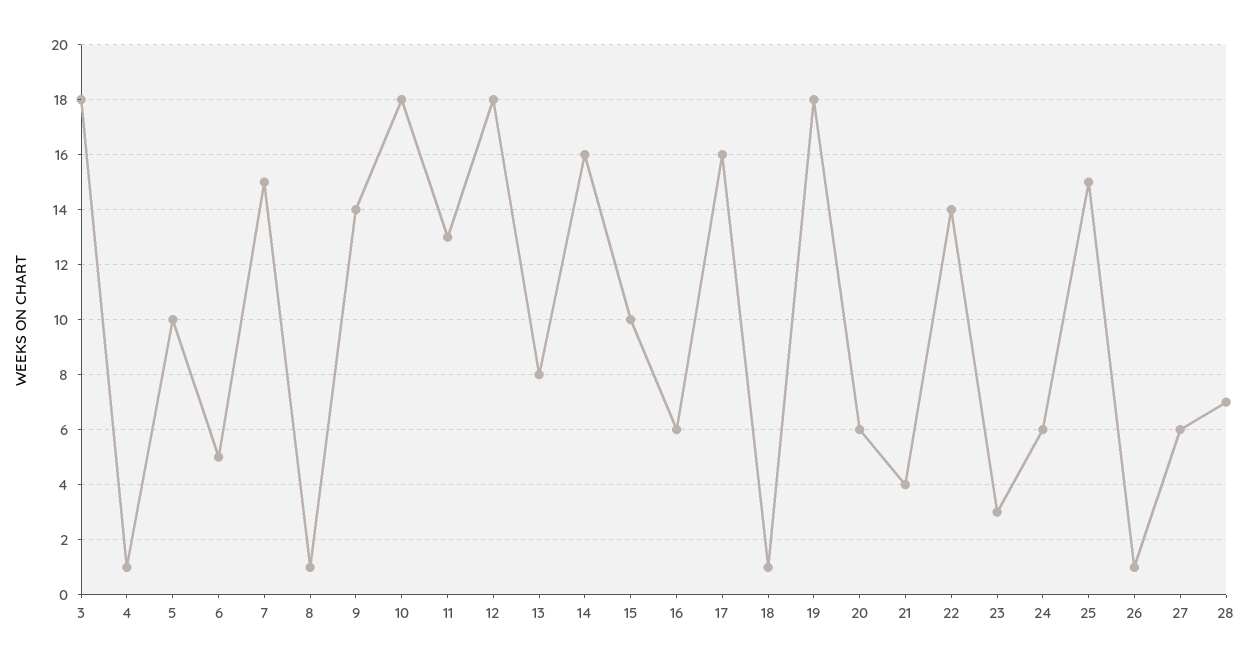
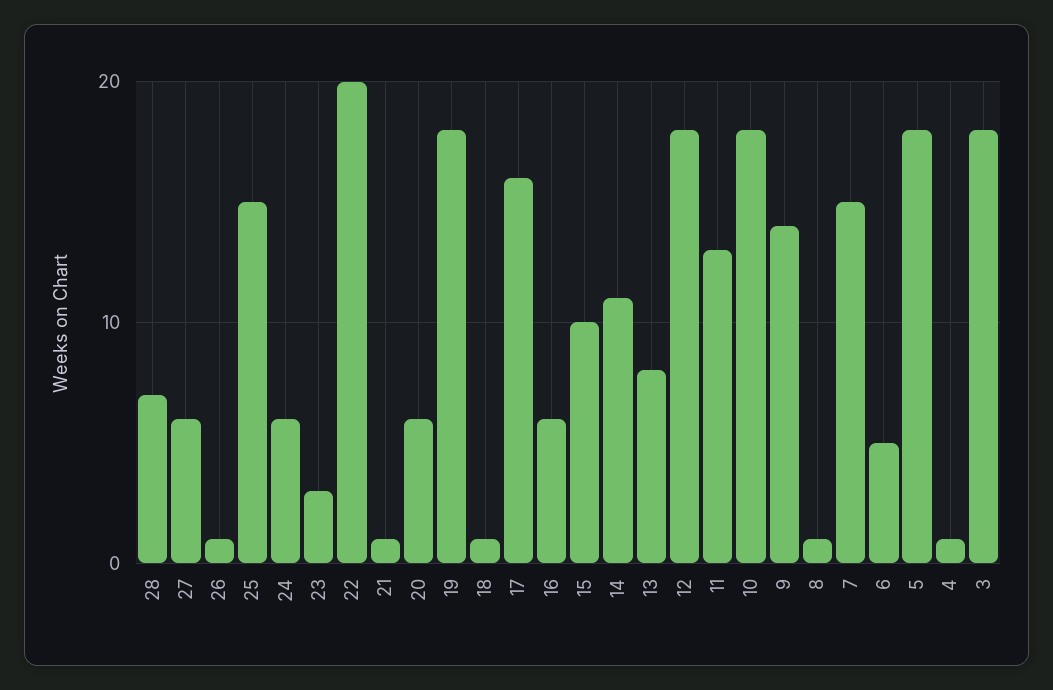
  {
    "3": 18,
    "4": 1,
-   "5": 10,
+   "5": 18,
    "6": 5,
    "7": 15,
    "8": 1,
    "9": 14,
    "10": 18,
    "11": 13,
    "12": 18,
    "13": 8,
-   "14": 16,
+   "14": 11,
    "15": 10,
    "16": 6,
    "17": 16,
    "18": 1,
    "19": 18,
    "20": 6,
-   "21": 4,
+   "21": 1,
-   "22": 14,
+   "22": 20,
    "23": 3,
    "24": 6,
    "25": 15,
    "26": 1,
    "27": 6,
    "28": 7
  }

